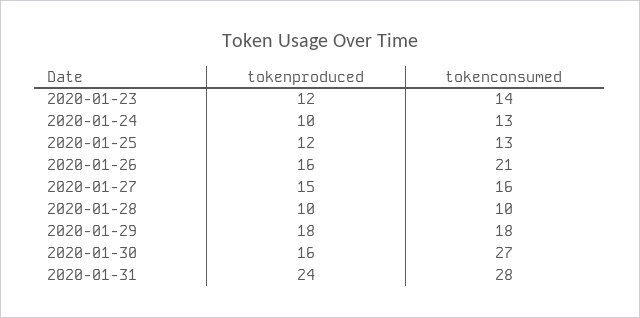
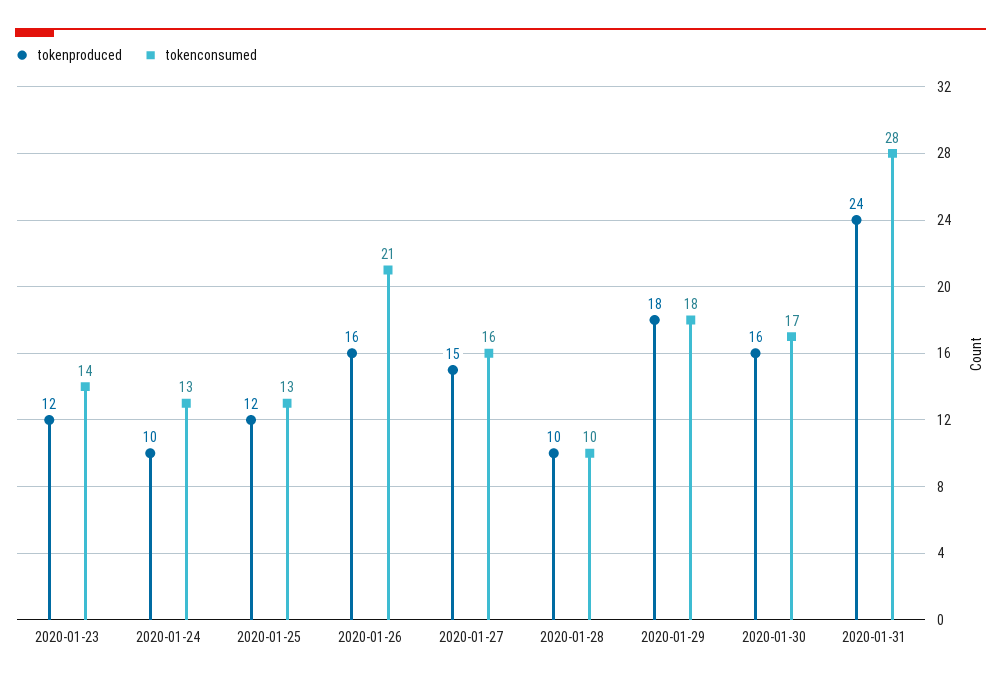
  {
    "tokenproduced": {
      "2020-01-23": 12,
      "2020-01-24": 10,
      "2020-01-25": 12,
      "2020-01-26": 16,
      "2020-01-27": 15,
      "2020-01-28": 10,
      "2020-01-29": 18,
      "2020-01-30": 16,
      "2020-01-31": 24
    },
    "tokenconsumed": {
      "2020-01-23": 14,
      "2020-01-24": 13,
      "2020-01-25": 13,
      "2020-01-26": 21,
      "2020-01-27": 16,
      "2020-01-28": 10,
      "2020-01-29": 18,
-     "2020-01-30": 27,
+     "2020-01-30": 17,
      "2020-01-31": 28
    }
  }

